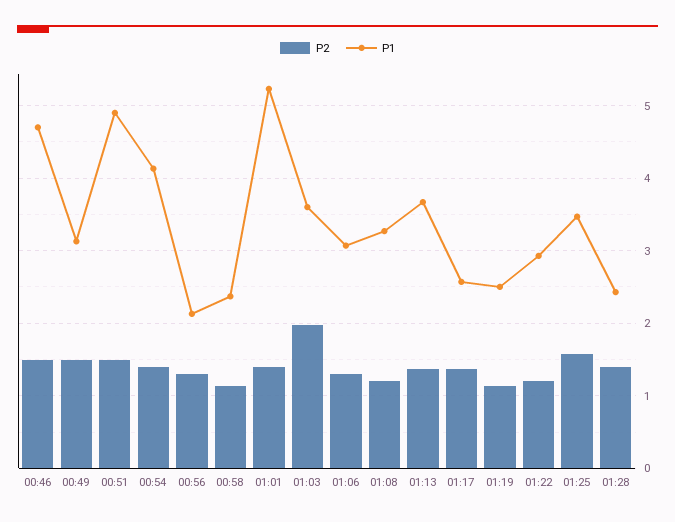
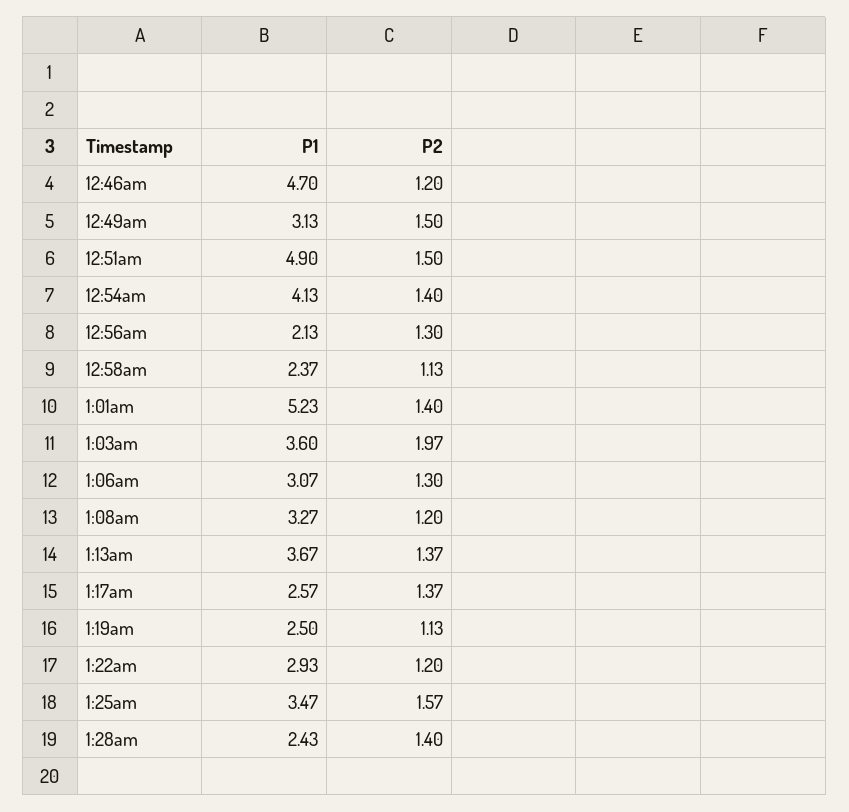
  {
    "P2": {
-     "00:46": 1.5,
+     "00:46": 1.2,
      "00:49": 1.5,
      "00:51": 1.5,
      "00:54": 1.4,
      "00:56": 1.3,
      "00:58": 1.13,
      "01:01": 1.4,
      "01:03": 1.97,
      "01:06": 1.3,
      "01:08": 1.2,
      "01:13": 1.37,
      "01:17": 1.37,
      "01:19": 1.13,
      "01:22": 1.2,
      "01:25": 1.57,
      "01:28": 1.4
    },
    "P1": {
      "00:46": 4.7,
      "00:49": 3.13,
      "00:51": 4.9,
      "00:54": 4.13,
      "00:56": 2.13,
      "00:58": 2.37,
      "01:01": 5.23,
      "01:03": 3.6,
      "01:06": 3.07,
      "01:08": 3.27,
      "01:13": 3.67,
      "01:17": 2.57,
      "01:19": 2.5,
      "01:22": 2.93,
      "01:25": 3.47,
      "01:28": 2.43
    }
  }

